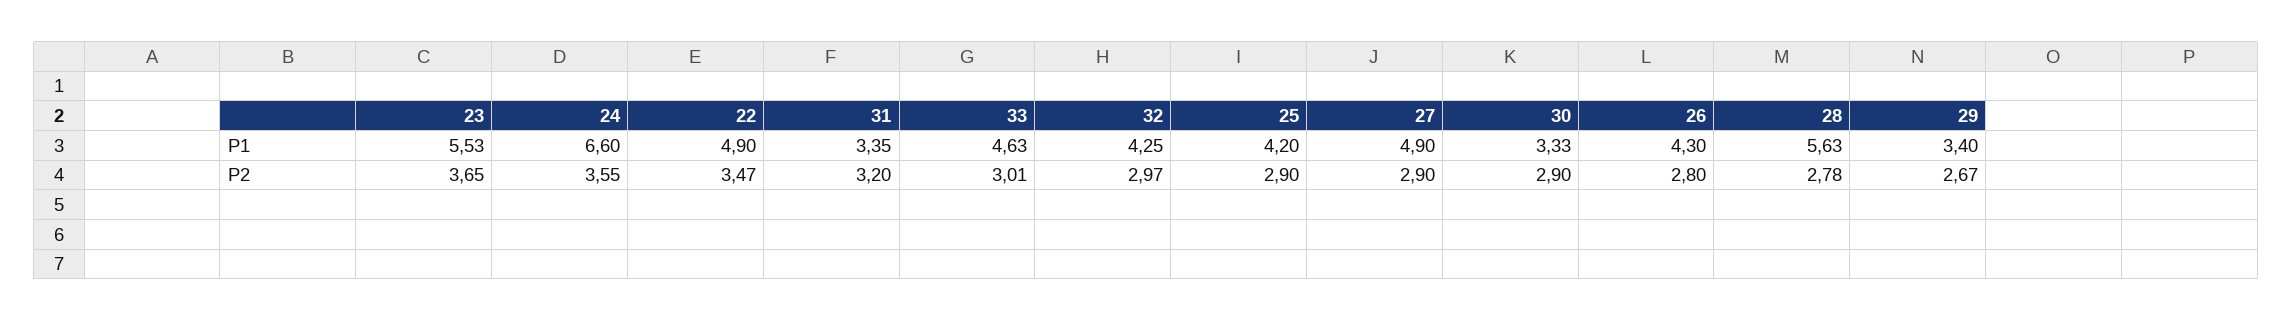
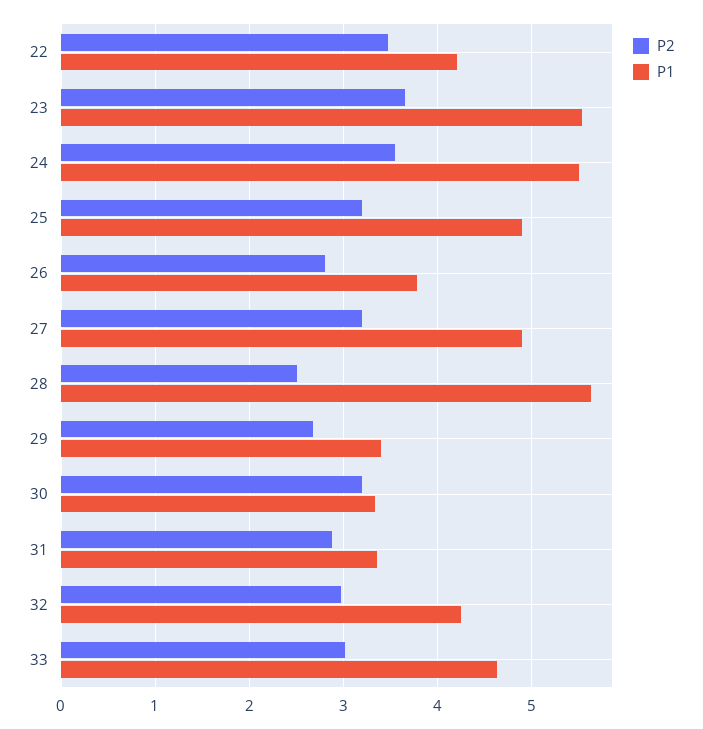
  {
    "P1": {
      "23": 5.53,
-     "24": 6.6,
+     "24": 5.5,
-     "22": 4.9,
+     "22": 4.2,
      "31": 3.35,
      "33": 4.63,
      "32": 4.25,
-     "25": 4.2,
+     "25": 4.9,
      "27": 4.9,
      "30": 3.33,
-     "26": 4.3,
+     "26": 3.8,
      "28": 5.63,
      "29": 3.4
    },
    "P2": {
      "23": 3.65,
      "24": 3.55,
      "22": 3.47,
-     "31": 3.2,
+     "31": 2.9,
      "33": 3.01,
      "32": 2.97,
-     "25": 2.9,
+     "25": 3.2,
-     "27": 2.9,
+     "27": 3.2,
-     "30": 2.9,
+     "30": 3.2,
      "26": 2.8,
-     "28": 2.78,
+     "28": 2.5,
      "29": 2.67
    }
  }

